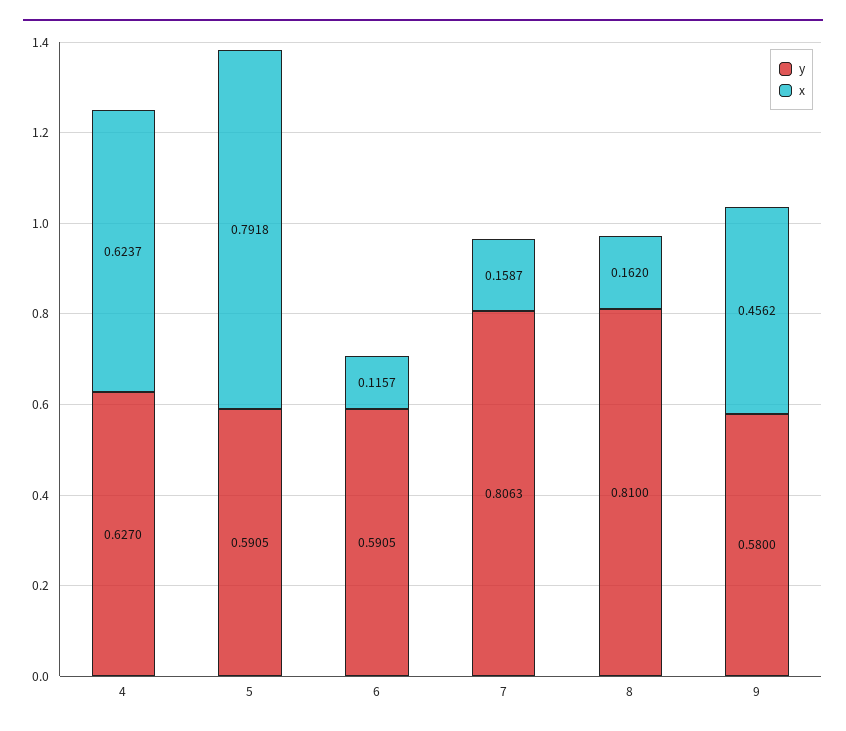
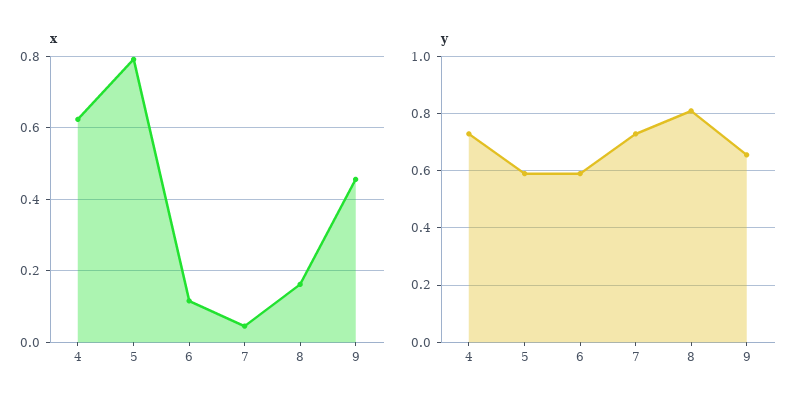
  {
    "y": {
-     "4": 0.627,
+     "4": 0.725,
      "5": 0.5905,
      "6": 0.5905,
-     "7": 0.8063,
+     "7": 0.725,
      "8": 0.81,
-     "9": 0.58
+     "9": 0.65
    },
    "x": {
      "4": 0.6237,
      "5": 0.7918,
      "6": 0.1157,
-     "7": 0.1587,
+     "7": 0.04,
      "8": 0.162,
      "9": 0.4562
    }
  }

